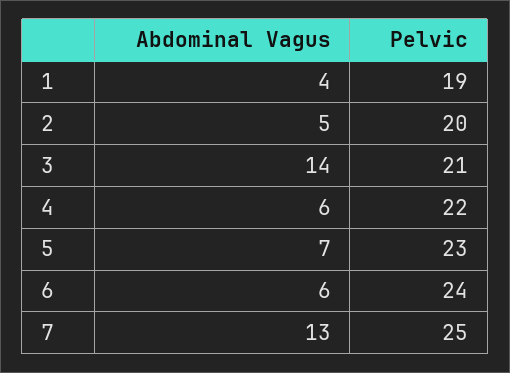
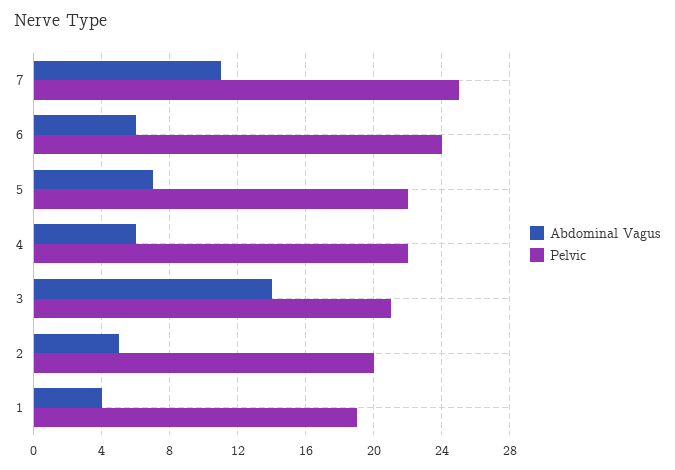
  {
    "Abdominal Vagus": {
      "1": 4,
      "2": 5,
      "3": 14,
      "4": 6,
      "5": 7,
      "6": 6,
-     "7": 13
+     "7": 11
    },
    "Pelvic": {
      "1": 19,
      "2": 20,
      "3": 21,
      "4": 22,
-     "5": 23,
+     "5": 22,
      "6": 24,
      "7": 25
    }
  }

